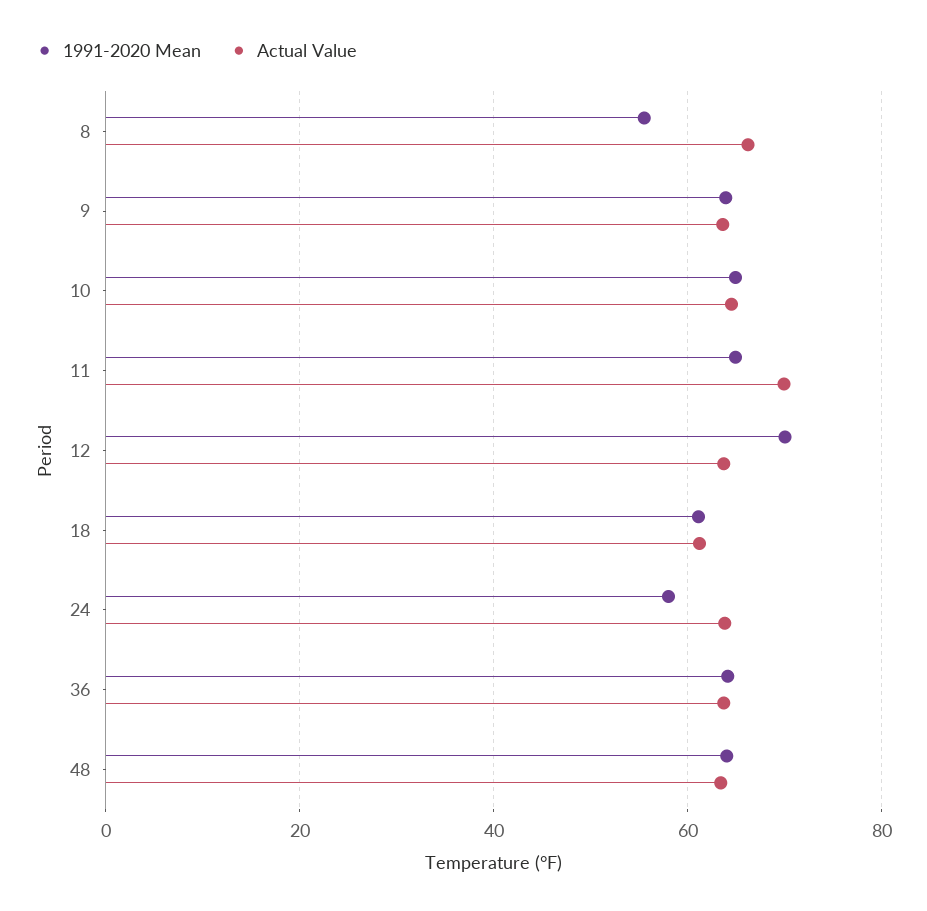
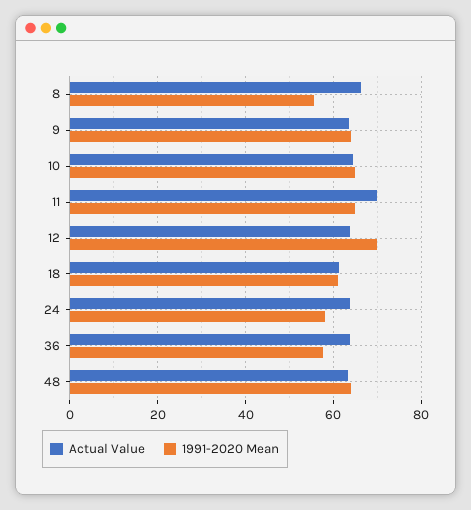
  {
    "1991-2020 Mean": {
      "8": 56,
      "9": 64,
      "10": 64,
      "11": 64,
      "12": 70,
      "18": 62,
      "24": 58,
-     "36": 64,
+     "36": 58,
      "48": 64
    },
    "Actual Value": {
      "8": 66,
      "9": 64,
      "10": 64,
      "11": 70,
      "12": 64,
      "18": 62,
      "24": 64,
      "36": 64,
      "48": 64
    }
  }

